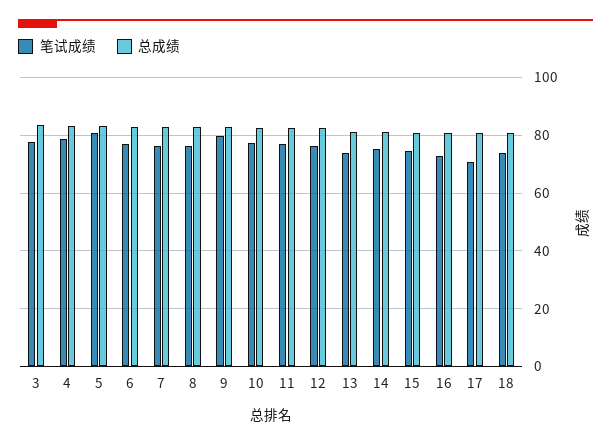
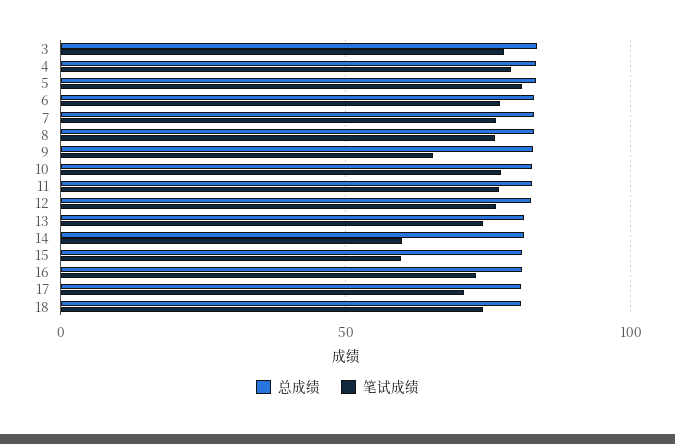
  {
    "笔试成绩": {
      "3": 77.5,
      "4": 80,
      "5": 80,
      "6": 77.5,
      "7": 77.5,
      "8": 75,
-     "9": 80,
+     "9": 65,
      "10": 77.5,
      "11": 77.5,
      "12": 77.5,
      "13": 75,
-     "14": 75,
+     "14": 60,
-     "15": 75,
+     "15": 60,
      "16": 72.5,
      "17": 70,
      "18": 75
    },
    "总成绩": {
      "3": 82.5,
      "4": 82.5,
      "5": 82.5,
      "6": 82.5,
      "7": 82.5,
      "8": 82.5,
      "9": 82.5,
      "10": 82.5,
      "11": 82.5,
      "12": 82.5,
      "13": 82.5,
      "14": 82.5,
      "15": 80,
      "16": 80,
      "17": 80,
      "18": 80
    }
  }

